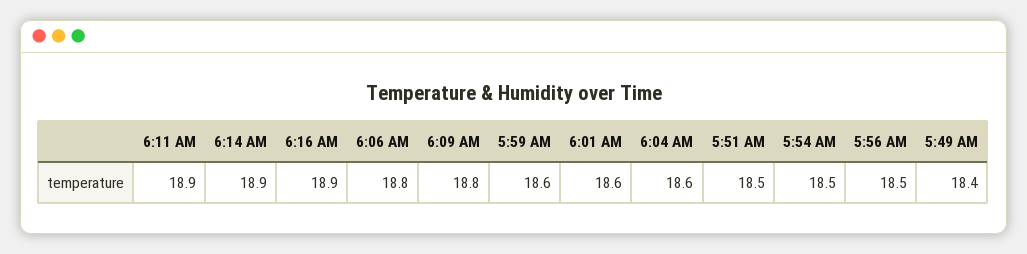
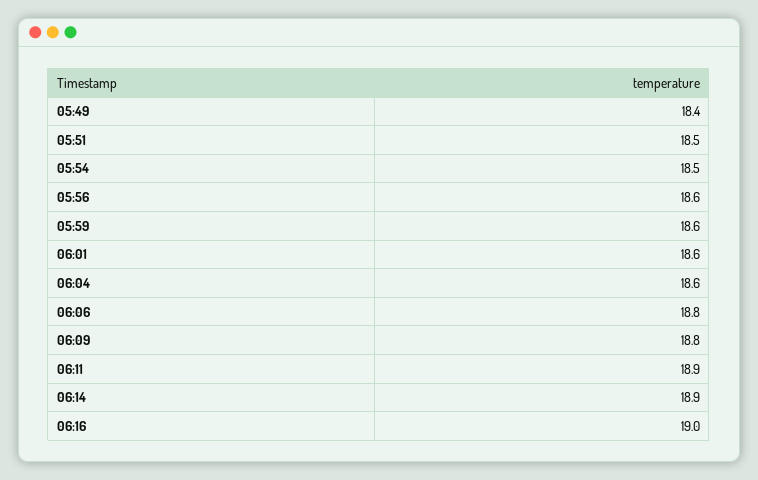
  {
    "6:11 AM": 18.9,
    "6:14 AM": 18.9,
-   "6:16 AM": 18.9,
+   "6:16 AM": 19,
    "6:06 AM": 18.8,
    "6:09 AM": 18.8,
    "5:59 AM": 18.6,
    "6:01 AM": 18.6,
    "6:04 AM": 18.6,
    "5:51 AM": 18.5,
    "5:54 AM": 18.5,
-   "5:56 AM": 18.5,
+   "5:56 AM": 18.6,
    "5:49 AM": 18.4
  }

